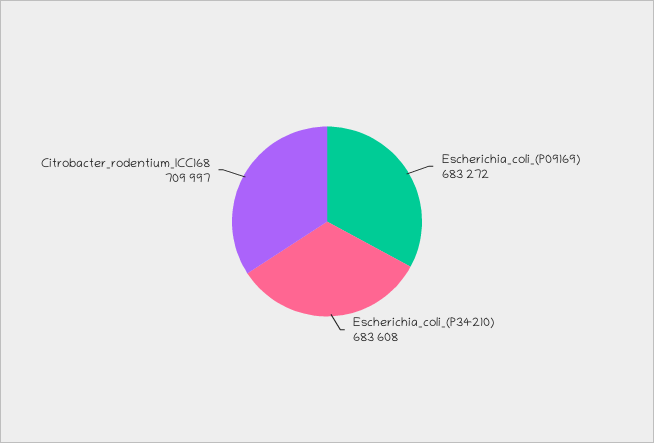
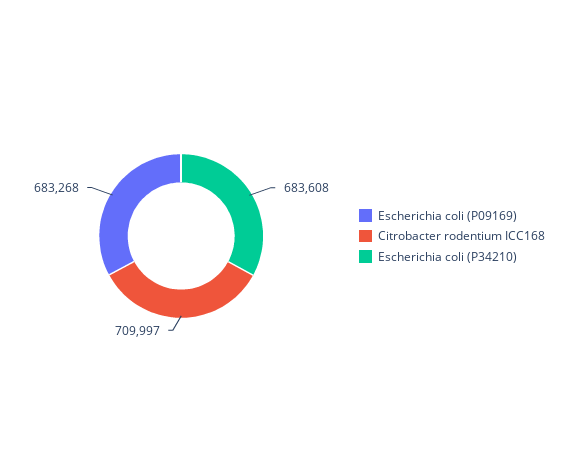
  {
-   "Escherichia_coli_(P09169)": 683272,
+   "Escherichia_coli_(P09169)": 683268,
    "Escherichia_coli_(P34210)": 683608,
    "Citrobacter_rodentium_ICC168": 709997
  }

